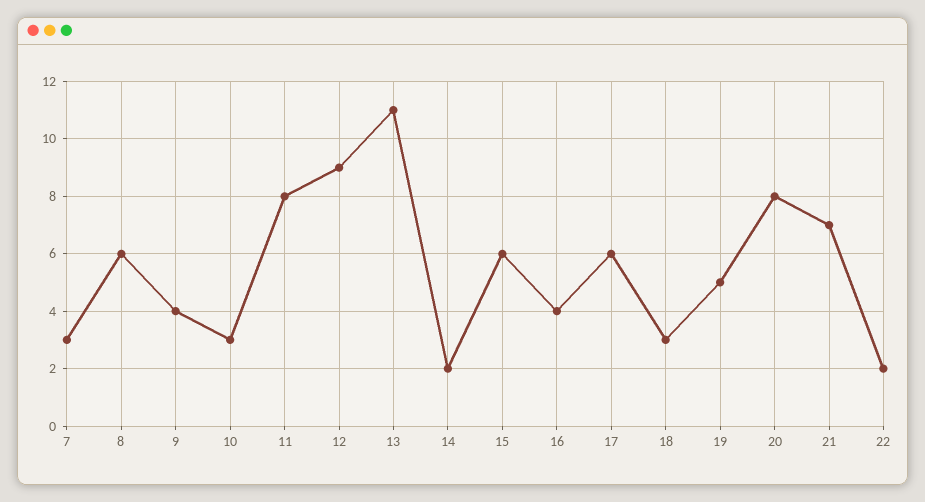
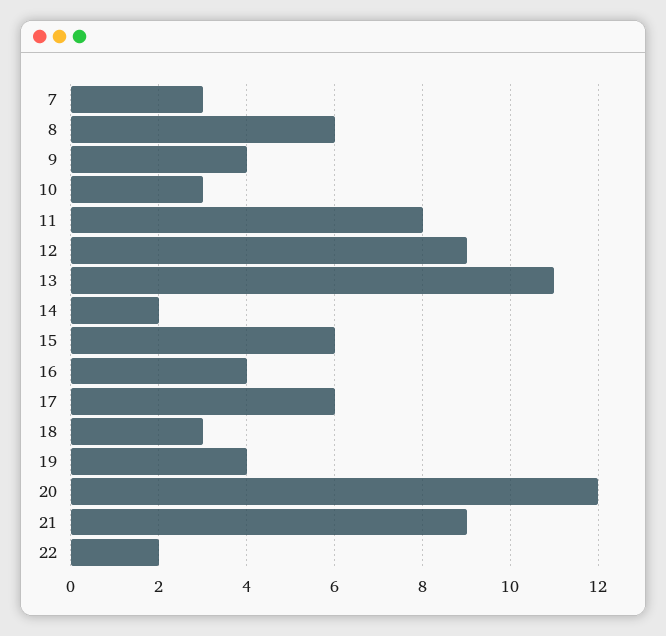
  {
    "7": 3,
    "8": 6,
    "9": 4,
    "10": 3,
    "11": 8,
    "12": 9,
    "13": 11,
    "14": 2,
    "15": 6,
    "16": 4,
    "17": 6,
    "18": 3,
-   "19": 5,
+   "19": 4,
-   "20": 8,
+   "20": 12,
-   "21": 7,
+   "21": 9,
    "22": 2
  }

